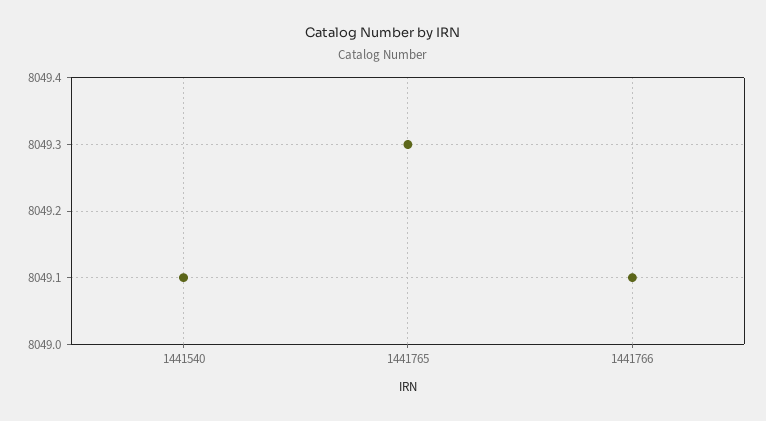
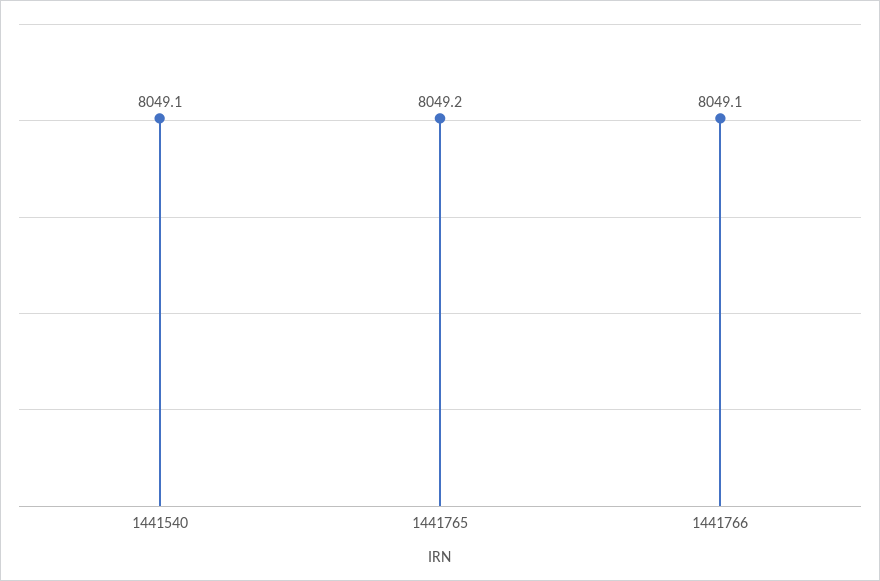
  {
    "1441540": 8049.1,
-   "1441765": 8049.3,
+   "1441765": 8049.2,
    "1441766": 8049.1
  }

